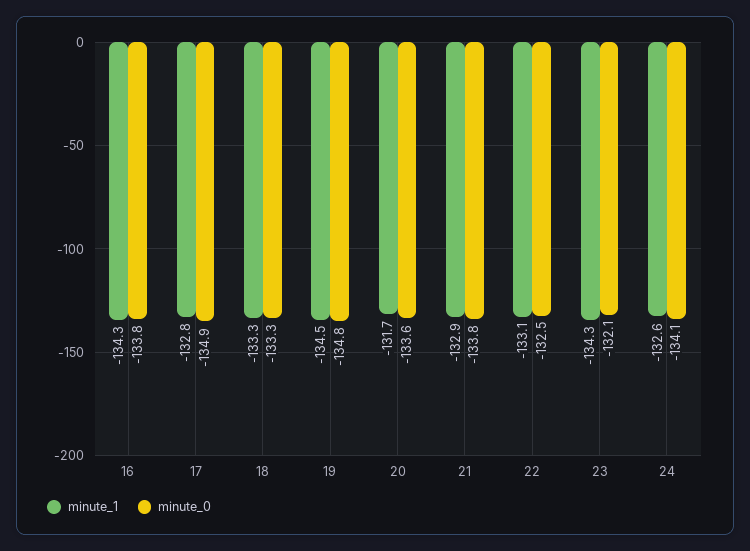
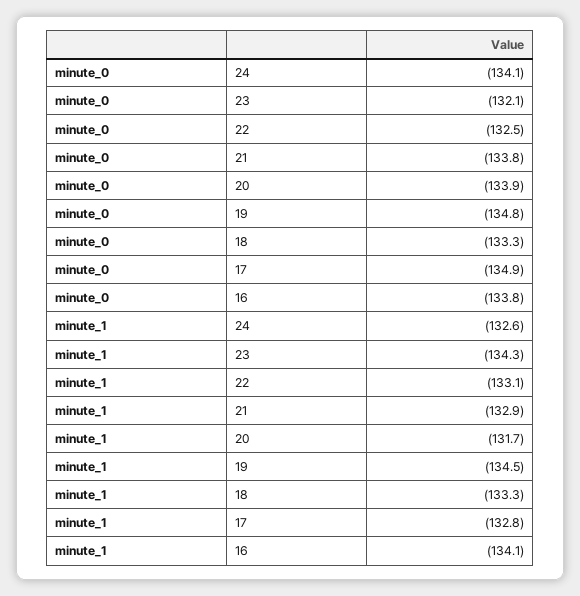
  {
    "minute_1": {
-     "16": -134.3,
+     "16": -134.1,
      "17": -132.8,
      "18": -133.3,
      "19": -134.5,
      "20": -131.7,
      "21": -132.9,
      "22": -133.1,
      "23": -134.3,
      "24": -132.6
    },
    "minute_0": {
      "16": -133.8,
      "17": -134.9,
      "18": -133.3,
      "19": -134.8,
-     "20": -133.6,
+     "20": -133.9,
      "21": -133.8,
      "22": -132.5,
      "23": -132.1,
      "24": -134.1
    }
  }

